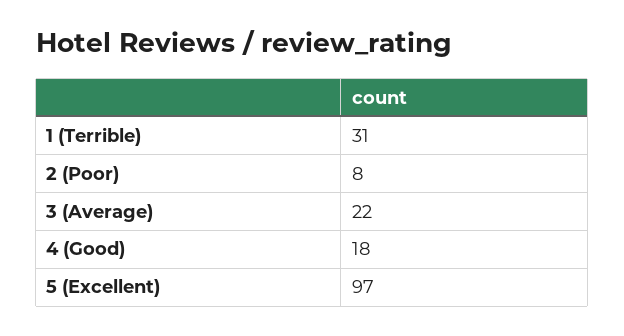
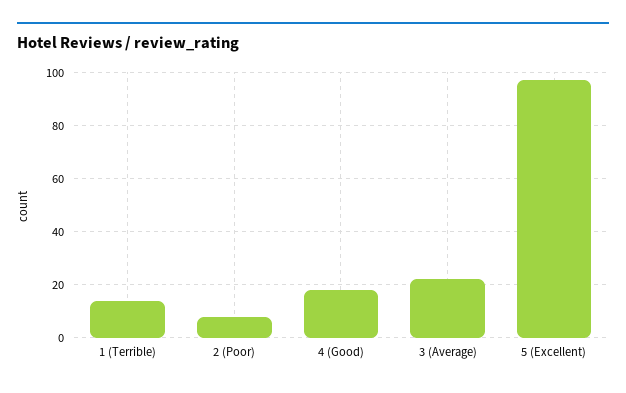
  {
-   "1 (Terrible)": 31,
+   "1 (Terrible)": 15,
    "2 (Poor)": 8,
    "3 (Average)": 22,
    "4 (Good)": 18,
    "5 (Excellent)": 97
  }

